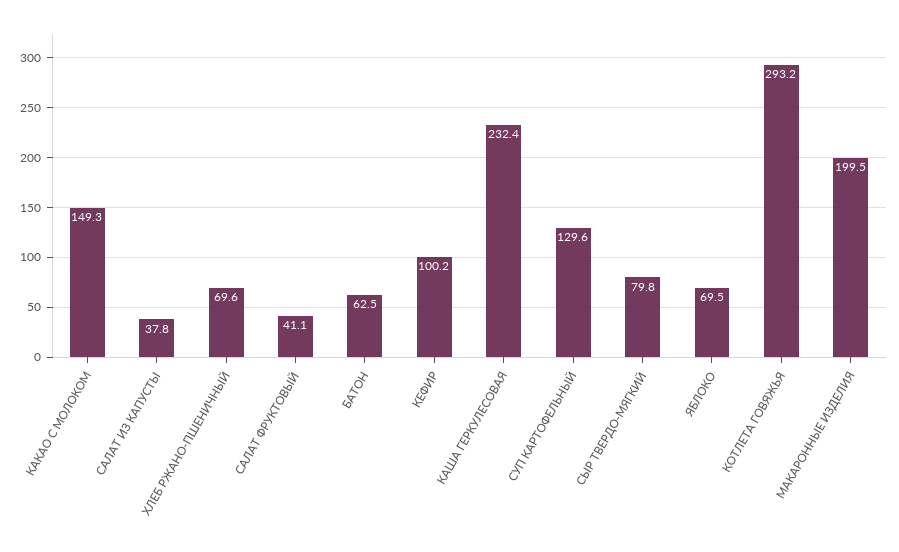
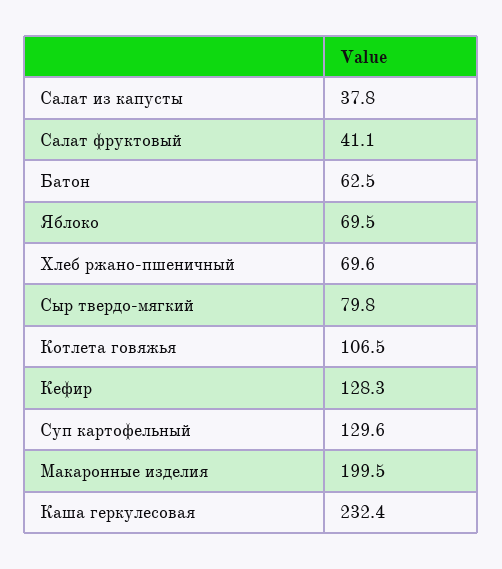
  {
-   "КАКАО С МОЛОКОМ": 149.3,
    "САЛАТ ИЗ КАПУСТЫ": 37.8,
    "ХЛЕБ РЖАНО-ПШЕНИЧНЫЙ": 69.6,
    "САЛАТ ФРУКТОВЫЙ": 41.1,
    "БАТОН": 62.5,
-   "КЕФИР": 100.2,
+   "КЕФИР": 128.3,
    "КАША ГЕРКУЛЕСОВАЯ": 232.4,
    "СУП КАРТОФЕЛЬНЫЙ": 129.6,
    "СЫР ТВЕРДО-МЯГКИЙ": 79.8,
    "ЯБЛОКО": 69.5,
-   "КОТЛЕТА ГОВЯЖЬЯ": 293.2,
+   "КОТЛЕТА ГОВЯЖЬЯ": 106.5,
    "МАКАРОННЫЕ ИЗДЕЛИЯ": 199.5
  }

